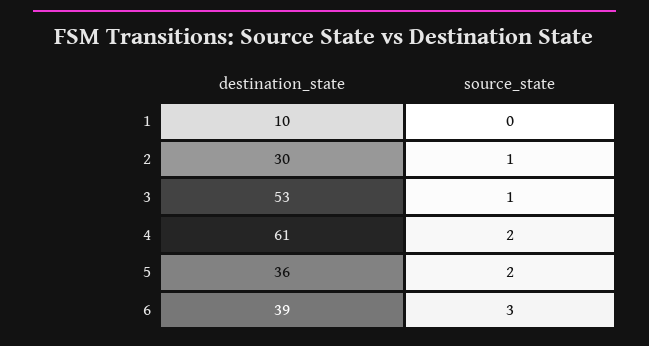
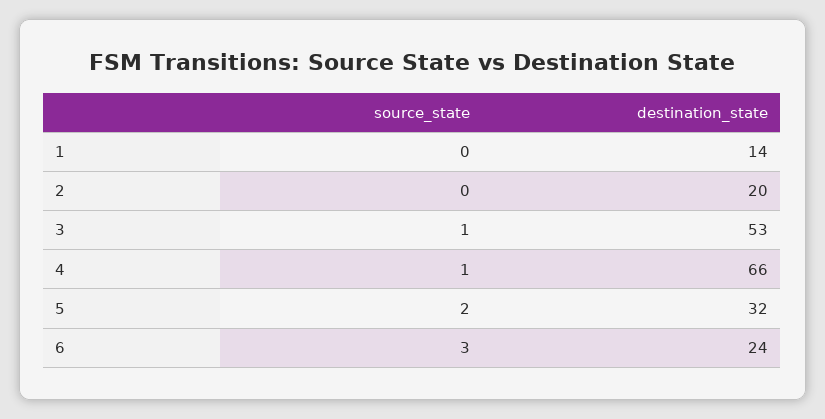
  {
    "destination_state": {
-     "1": 10,
+     "1": 14,
-     "2": 30,
+     "2": 20,
      "3": 53,
-     "4": 61,
+     "4": 66,
-     "5": 36,
+     "5": 32,
-     "6": 39
+     "6": 24
    },
    "source_state": {
      "1": 0,
-     "2": 1,
+     "2": 0,
      "3": 1,
-     "4": 2,
+     "4": 1,
      "5": 2,
      "6": 3
    }
  }

